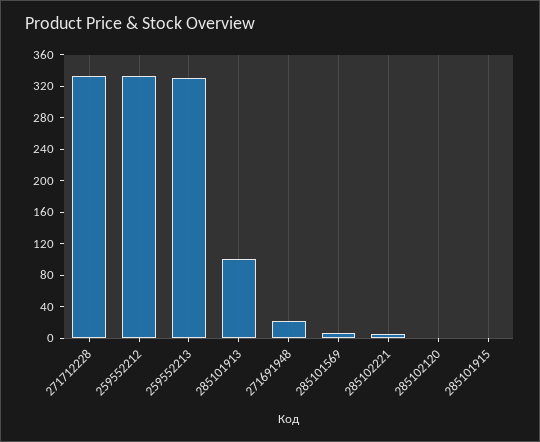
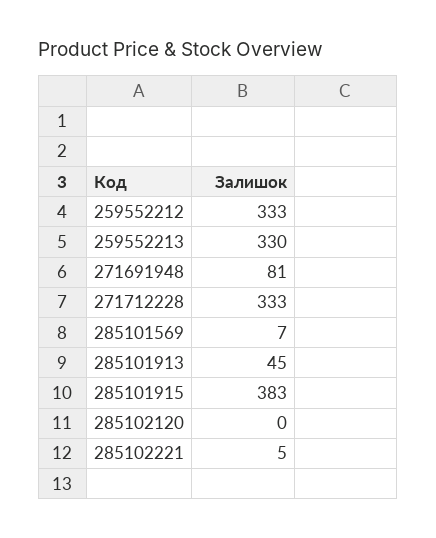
  {
    "271712228": 333,
    "259552212": 333,
    "259552213": 330,
-   "285101913": 100,
+   "285101913": 45,
-   "271691948": 20,
+   "271691948": 81,
    "285101569": 7,
    "285102221": 5,
    "285102120": 0,
-   "285101915": 0
+   "285101915": 383
  }

